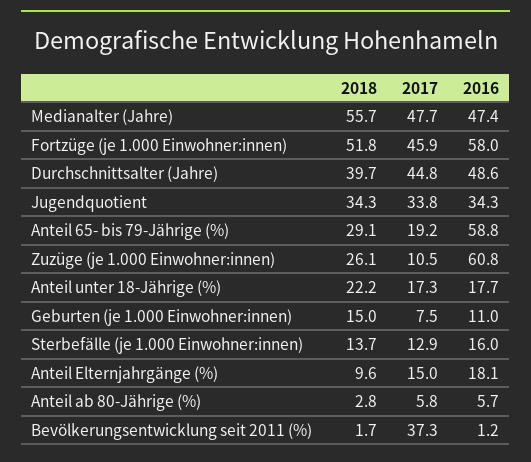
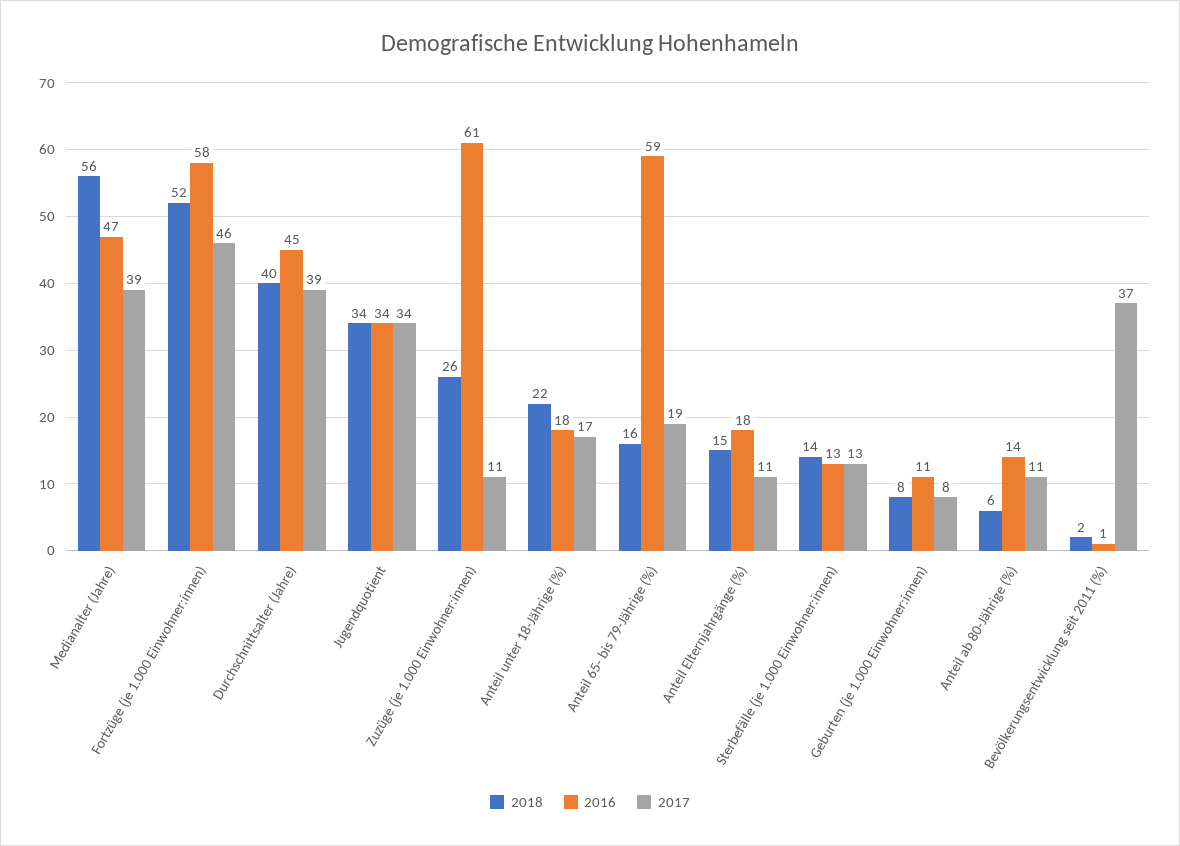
  {
    "2018": {
      "Medianalter (Jahre)": 55.7,
      "Fortzüge (je 1.000 Einwohner:innen)": 51.8,
      "Durchschnittsalter (Jahre)": 39.7,
      "Jugendquotient": 34.3,
-     "Anteil 65- bis 79-Jährige (%)": 29.1,
+     "Anteil 65- bis 79-Jährige (%)": 16,
      "Zuzüge (je 1.000 Einwohner:innen)": 26.1,
      "Anteil unter 18-Jährige (%)": 22.2,
-     "Geburten (je 1.000 Einwohner:innen)": 15,
+     "Geburten (je 1.000 Einwohner:innen)": 8,
      "Sterbefälle (je 1.000 Einwohner:innen)": 13.7,
-     "Anteil Elternjahrgänge (%)": 9.6,
+     "Anteil Elternjahrgänge (%)": 15,
-     "Anteil ab 80-Jährige (%)": 2.8,
+     "Anteil ab 80-Jährige (%)": 6,
      "Bevölkerungsentwicklung seit 2011 (%)": 1.7
    },
    "2017": {
-     "Medianalter (Jahre)": 47.7,
+     "Medianalter (Jahre)": 39,
      "Fortzüge (je 1.000 Einwohner:innen)": 45.9,
-     "Durchschnittsalter (Jahre)": 44.8,
+     "Durchschnittsalter (Jahre)": 39,
      "Jugendquotient": 33.8,
      "Anteil 65- bis 79-Jährige (%)": 19.2,
      "Zuzüge (je 1.000 Einwohner:innen)": 10.5,
      "Anteil unter 18-Jährige (%)": 17.3,
      "Geburten (je 1.000 Einwohner:innen)": 7.5,
      "Sterbefälle (je 1.000 Einwohner:innen)": 12.9,
-     "Anteil Elternjahrgänge (%)": 15,
+     "Anteil Elternjahrgänge (%)": 11,
-     "Anteil ab 80-Jährige (%)": 5.8,
+     "Anteil ab 80-Jährige (%)": 11,
      "Bevölkerungsentwicklung seit 2011 (%)": 37.3
    },
    "2016": {
      "Medianalter (Jahre)": 47.4,
      "Fortzüge (je 1.000 Einwohner:innen)": 58,
-     "Durchschnittsalter (Jahre)": 48.6,
+     "Durchschnittsalter (Jahre)": 45,
      "Jugendquotient": 34.3,
      "Anteil 65- bis 79-Jährige (%)": 58.8,
      "Zuzüge (je 1.000 Einwohner:innen)": 60.8,
      "Anteil unter 18-Jährige (%)": 17.7,
      "Geburten (je 1.000 Einwohner:innen)": 11,
-     "Sterbefälle (je 1.000 Einwohner:innen)": 16,
+     "Sterbefälle (je 1.000 Einwohner:innen)": 13,
      "Anteil Elternjahrgänge (%)": 18.1,
-     "Anteil ab 80-Jährige (%)": 5.7,
+     "Anteil ab 80-Jährige (%)": 14,
      "Bevölkerungsentwicklung seit 2011 (%)": 1.2
    }
  }

